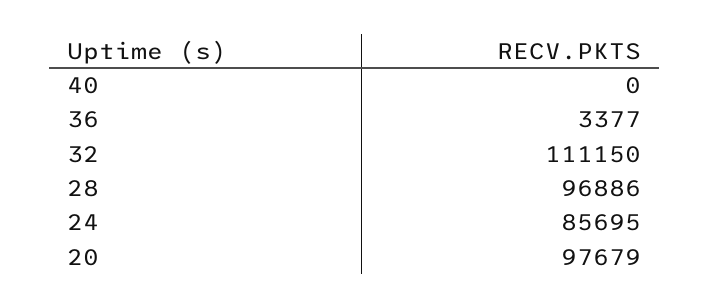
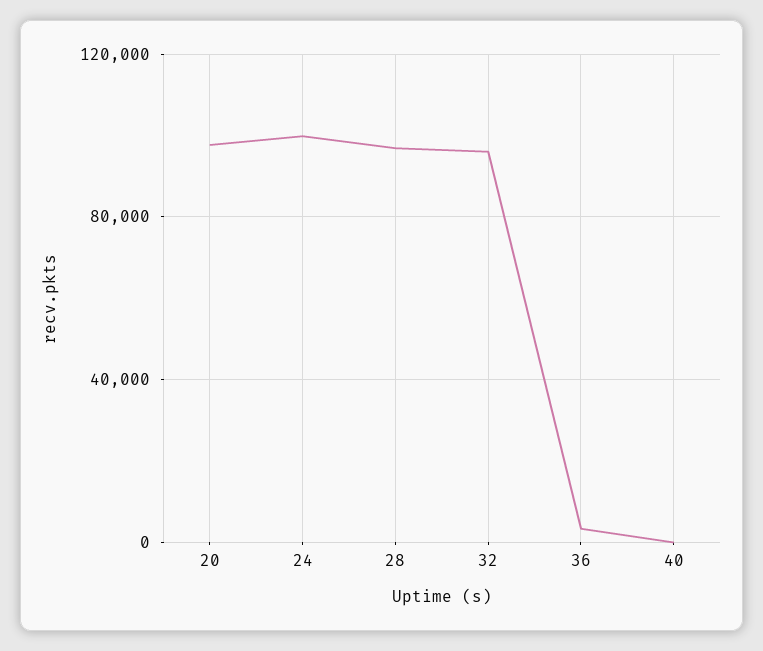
  {
    "40": 0,
    "36": 3377,
-   "32": 111150,
+   "32": 95000,
    "28": 96886,
-   "24": 85695,
+   "24": 100000,
    "20": 97679
  }

